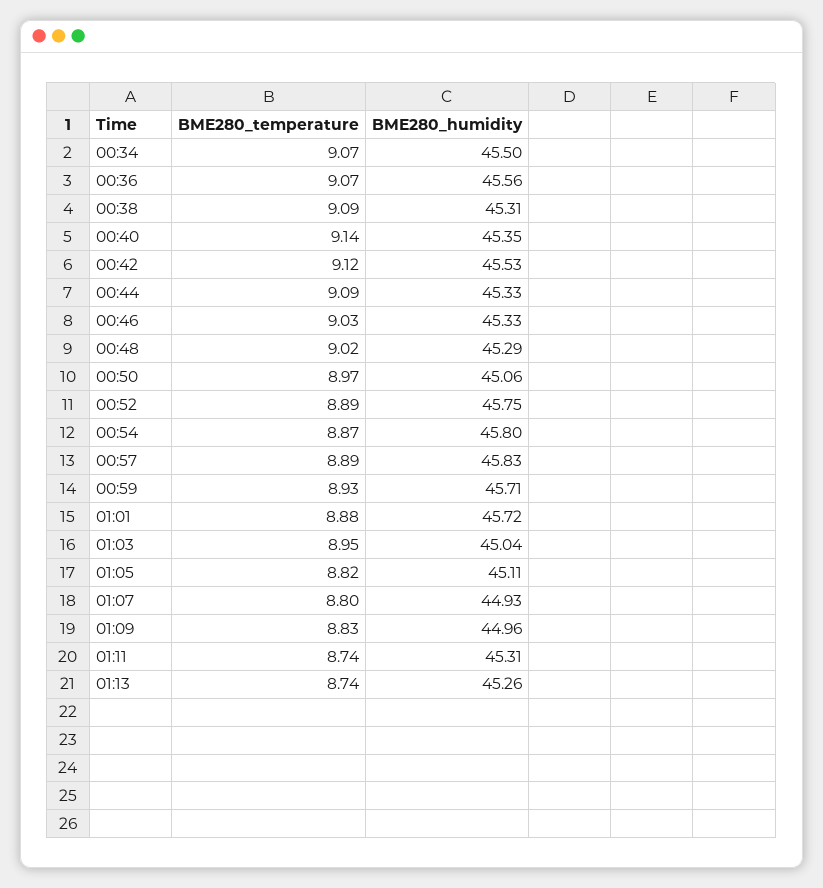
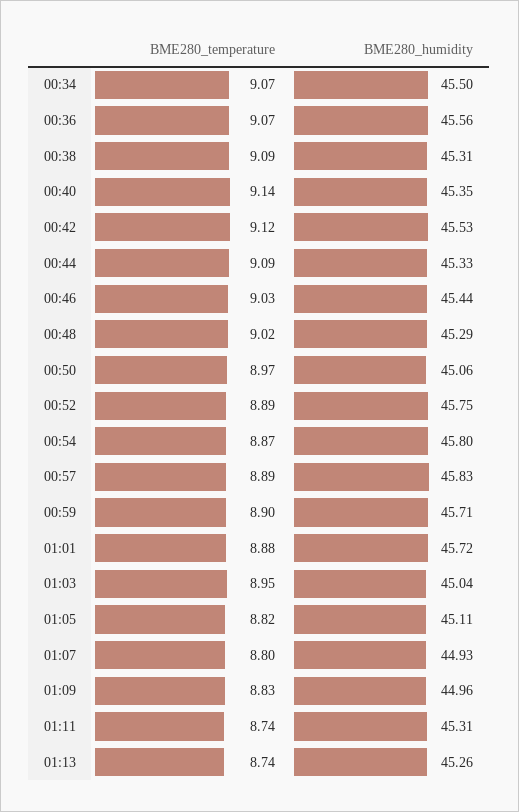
  {
    "BME280_temperature": {
      "00:34": 9.07,
      "00:36": 9.07,
      "00:38": 9.09,
      "00:40": 9.14,
      "00:42": 9.12,
      "00:44": 9.09,
      "00:46": 9.03,
      "00:48": 9.02,
      "00:50": 8.97,
      "00:52": 8.89,
      "00:54": 8.87,
      "00:57": 8.89,
-     "00:59": 8.93,
+     "00:59": 8.9,
      "01:01": 8.88,
      "01:03": 8.95,
      "01:05": 8.82,
      "01:07": 8.8,
      "01:09": 8.83,
      "01:11": 8.74,
      "01:13": 8.74
    },
    "BME280_humidity": {
      "00:34": 45.5,
      "00:36": 45.56,
      "00:38": 45.31,
      "00:40": 45.35,
      "00:42": 45.53,
      "00:44": 45.33,
-     "00:46": 45.33,
+     "00:46": 45.44,
      "00:48": 45.29,
      "00:50": 45.06,
      "00:52": 45.75,
      "00:54": 45.8,
      "00:57": 45.83,
      "00:59": 45.71,
      "01:01": 45.72,
      "01:03": 45.04,
      "01:05": 45.11,
      "01:07": 44.93,
      "01:09": 44.96,
      "01:11": 45.31,
      "01:13": 45.26
    }
  }

